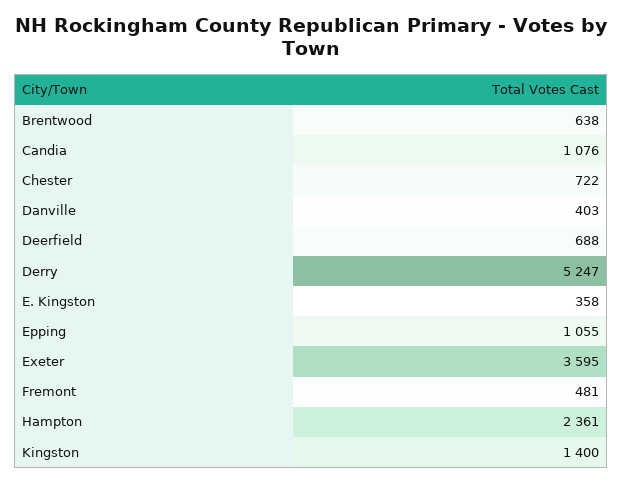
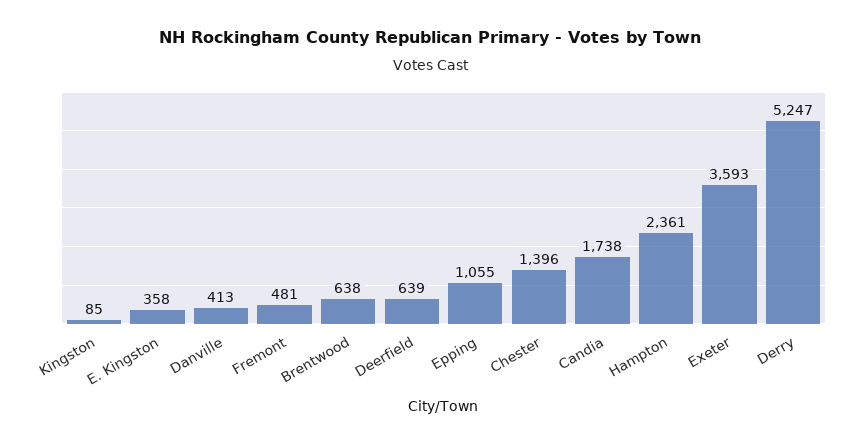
  {
    "Brentwood": 638,
-   "Candia": 1076,
+   "Candia": 1738,
-   "Chester": 722,
+   "Chester": 1396,
-   "Danville": 403,
+   "Danville": 413,
-   "Deerfield": 688,
+   "Deerfield": 639,
    "Derry": 5247,
    "E. Kingston": 358,
    "Epping": 1055,
-   "Exeter": 3595,
+   "Exeter": 3593,
    "Fremont": 481,
    "Hampton": 2361,
-   "Kingston": 1400
+   "Kingston": 85
  }

